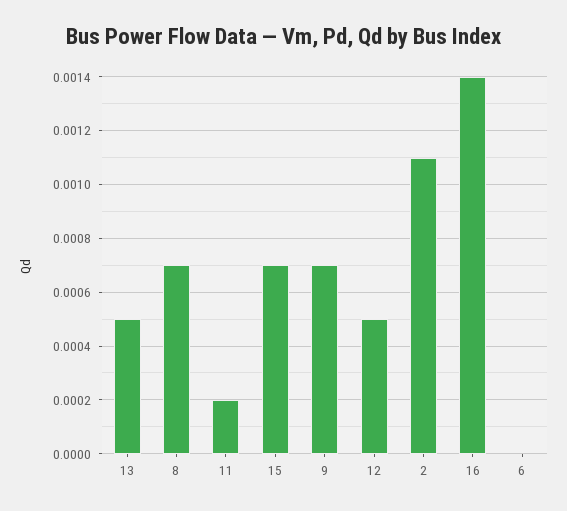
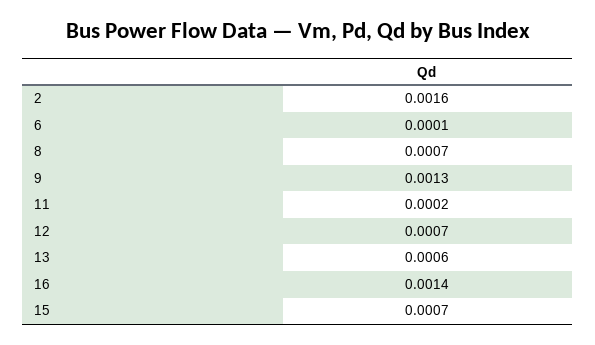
  {
-   "13": 0.0005,
+   "13": 0.0006,
    "8": 0.0007,
    "11": 0.0002,
    "15": 0.0007,
-   "9": 0.0007,
+   "9": 0.0013,
-   "12": 0.0005,
+   "12": 0.0007,
-   "2": 0.0011,
+   "2": 0.0016,
    "16": 0.0014,
-   "6": 0
+   "6": 0.0001
  }

